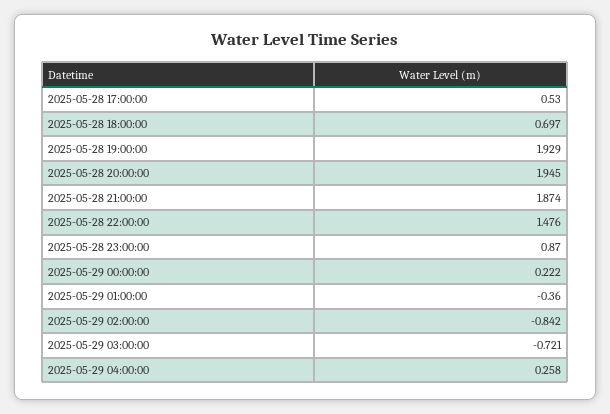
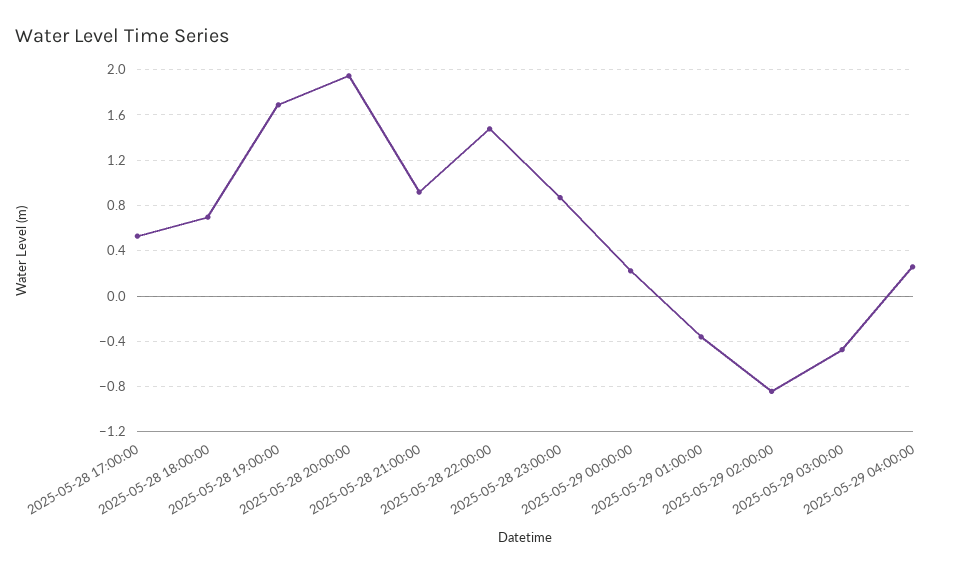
  {
    "2025-05-28 17:00:00": 0.53,
    "2025-05-28 18:00:00": 0.697,
-   "2025-05-28 19:00:00": 1.929,
+   "2025-05-28 19:00:00": 1.7,
    "2025-05-28 20:00:00": 1.945,
-   "2025-05-28 21:00:00": 1.874,
+   "2025-05-28 21:00:00": 0.9,
    "2025-05-28 22:00:00": 1.476,
    "2025-05-28 23:00:00": 0.87,
    "2025-05-29 00:00:00": 0.222,
    "2025-05-29 01:00:00": -0.36,
    "2025-05-29 02:00:00": -0.842,
-   "2025-05-29 03:00:00": -0.721,
+   "2025-05-29 03:00:00": -0.5,
    "2025-05-29 04:00:00": 0.258
  }

